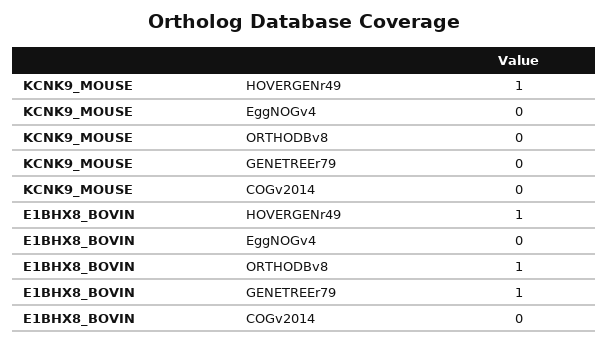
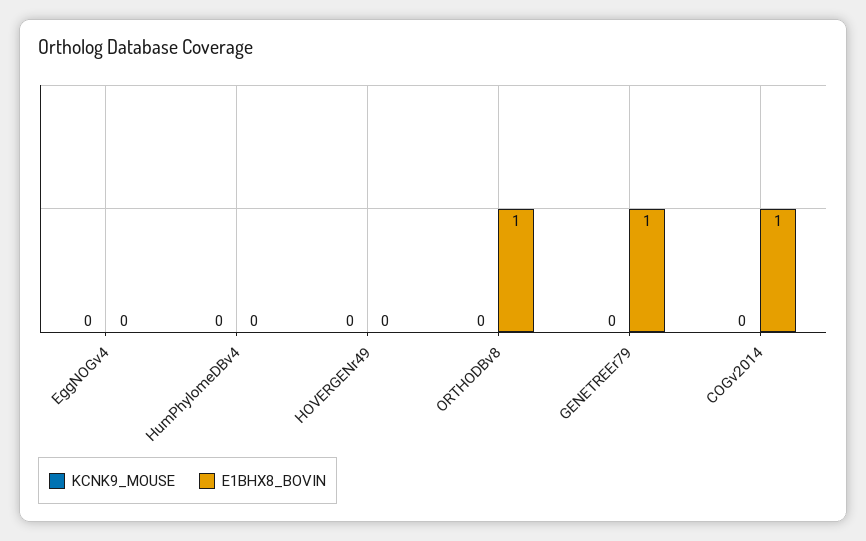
  {
    "KCNK9_MOUSE": {
-     "HOVERGENr49": 1,
+     "HOVERGENr49": 0,
      "EggNOGv4": 0,
      "ORTHODBv8": 0,
      "GENETREEr79": 0,
-     "COGv2014": 0
+     "COGv2014": 0,
+     "HumPhylomeDBv4": 0
    },
    "E1BHX8_BOVIN": {
-     "HOVERGENr49": 1,
+     "HOVERGENr49": 0,
      "EggNOGv4": 0,
      "ORTHODBv8": 1,
      "GENETREEr79": 1,
-     "COGv2014": 0
+     "COGv2014": 1,
+     "HumPhylomeDBv4": 0
    }
  }

